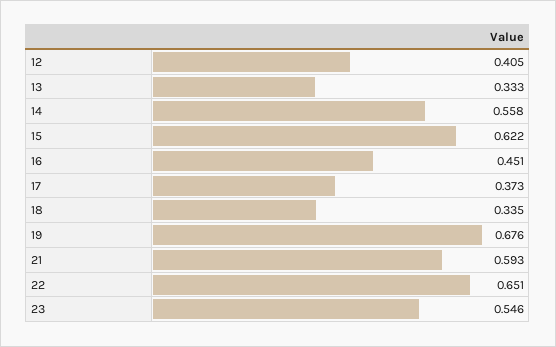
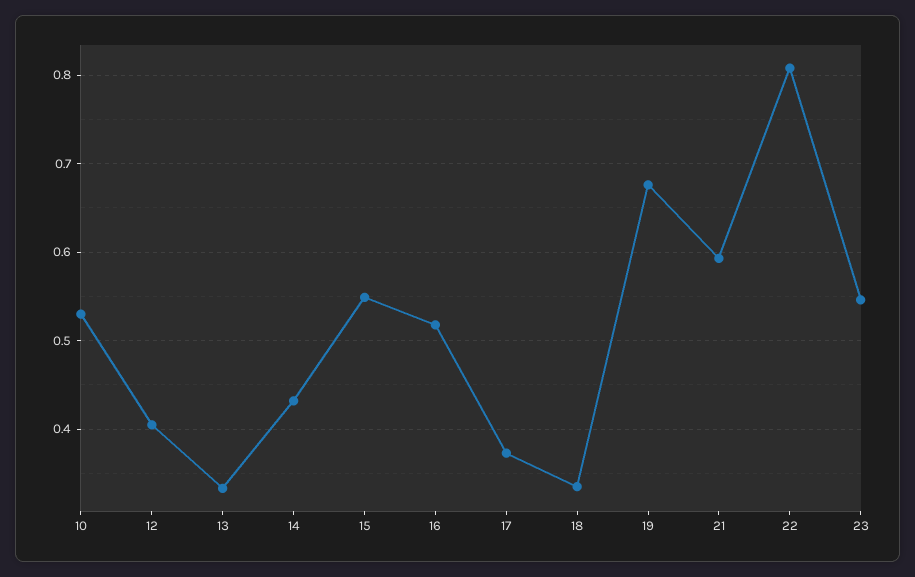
  {
    "12": 0.405,
    "13": 0.333,
-   "14": 0.558,
+   "14": 0.43,
-   "15": 0.622,
+   "15": 0.55,
-   "16": 0.451,
+   "16": 0.52,
    "17": 0.373,
    "18": 0.335,
    "19": 0.676,
    "21": 0.593,
-   "22": 0.651,
+   "22": 0.81,
-   "23": 0.546
+   "23": 0.546,
+   "10": 0.53
  }

